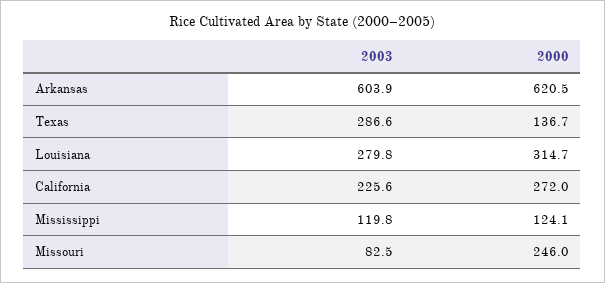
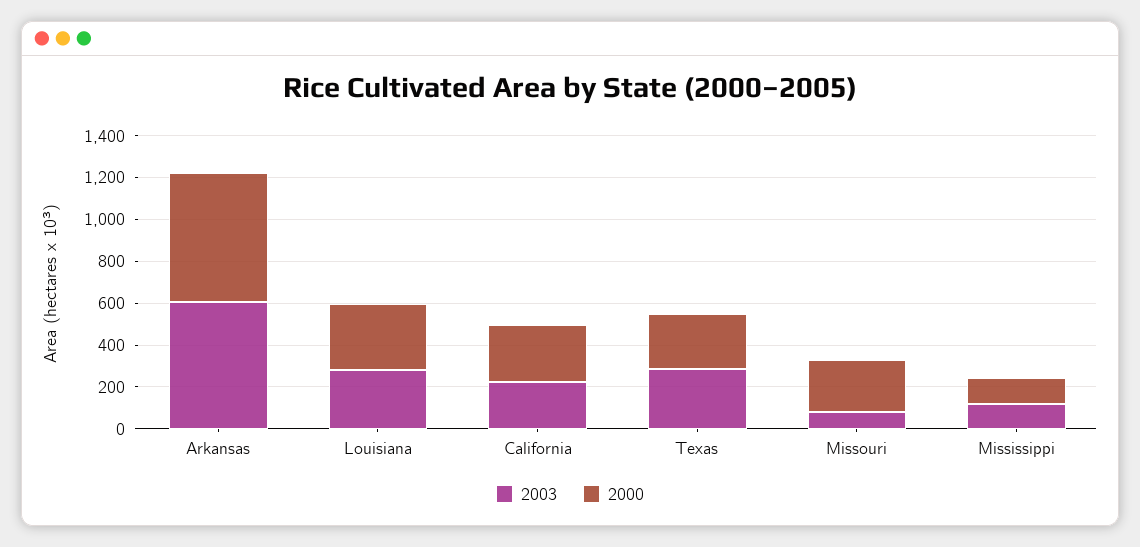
  {
    "2003": {
      "Arkansas": 603.9,
      "Texas": 286.6,
      "Louisiana": 279.8,
      "California": 225.6,
      "Mississippi": 119.8,
      "Missouri": 82.5
    },
    "2000": {
      "Arkansas": 620.5,
-     "Texas": 136.7,
+     "Texas": 250,
      "Louisiana": 314.7,
      "California": 272,
      "Mississippi": 124.1,
      "Missouri": 246
    }
  }

